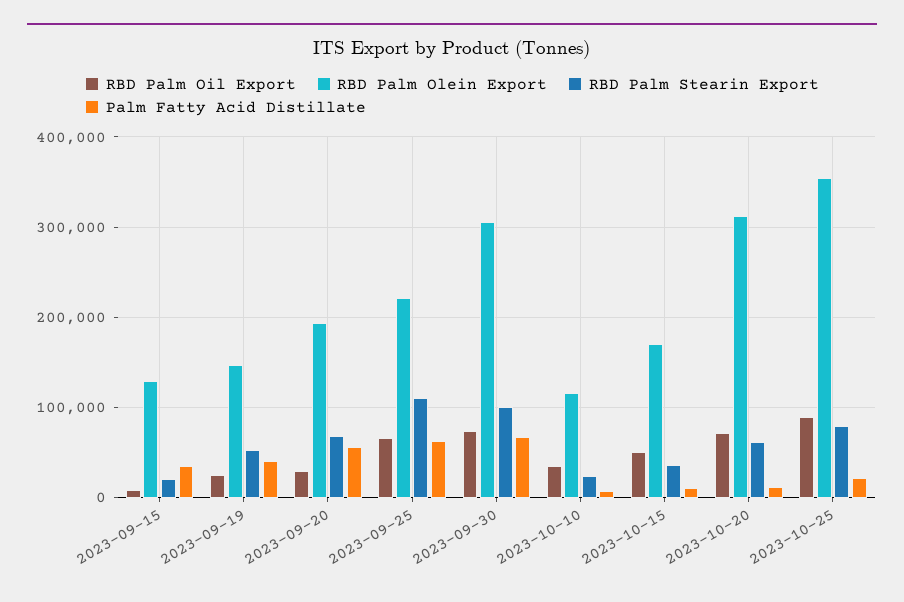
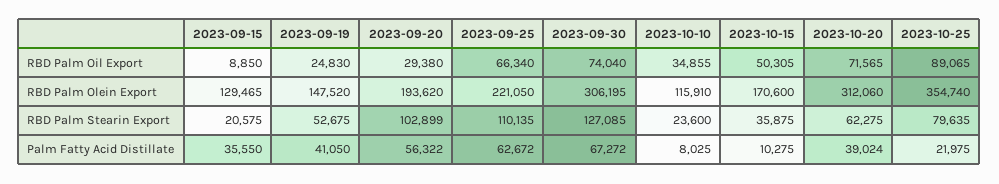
  {
    "RBD Palm Oil Export": {
      "2023-09-15": 8850,
      "2023-09-19": 24830,
      "2023-09-20": 29380,
      "2023-09-25": 66340,
      "2023-09-30": 74040,
      "2023-10-10": 34855,
      "2023-10-15": 50305,
      "2023-10-20": 71565,
      "2023-10-25": 89065
    },
    "RBD Palm Olein Export": {
      "2023-09-15": 129465,
      "2023-09-19": 147520,
      "2023-09-20": 193620,
      "2023-09-25": 221050,
      "2023-09-30": 306195,
      "2023-10-10": 115910,
      "2023-10-15": 170600,
      "2023-10-20": 312060,
      "2023-10-25": 354740
    },
    "RBD Palm Stearin Export": {
      "2023-09-15": 20575,
      "2023-09-19": 52675,
-     "2023-09-20": 70000,
+     "2023-09-20": 102899,
      "2023-09-25": 110135,
-     "2023-09-30": 100000,
+     "2023-09-30": 127085,
      "2023-10-10": 23600,
      "2023-10-15": 35875,
      "2023-10-20": 62275,
      "2023-10-25": 79635
    },
    "Palm Fatty Acid Distillate": {
      "2023-09-15": 35550,
      "2023-09-19": 41050,
      "2023-09-20": 56322,
      "2023-09-25": 62672,
      "2023-09-30": 67272,
      "2023-10-10": 8025,
      "2023-10-15": 10275,
-     "2023-10-20": 10000,
+     "2023-10-20": 39024,
      "2023-10-25": 21975
    }
  }

